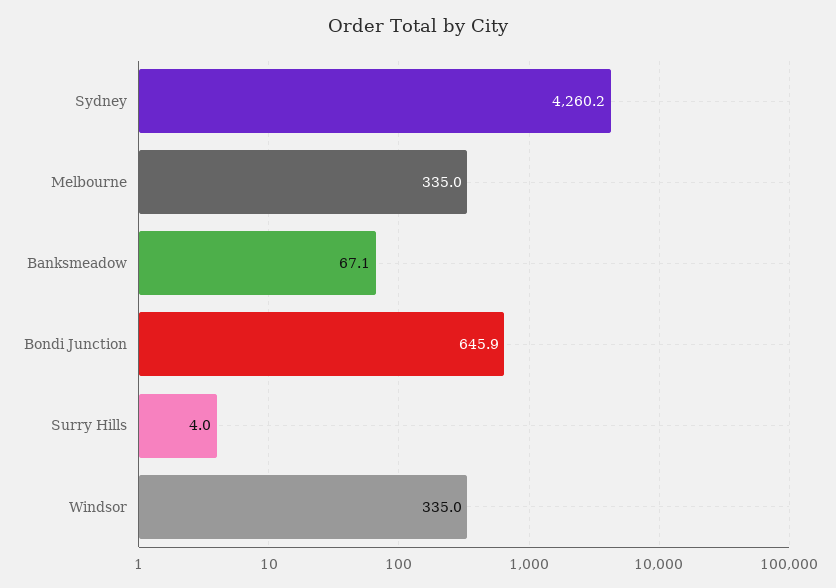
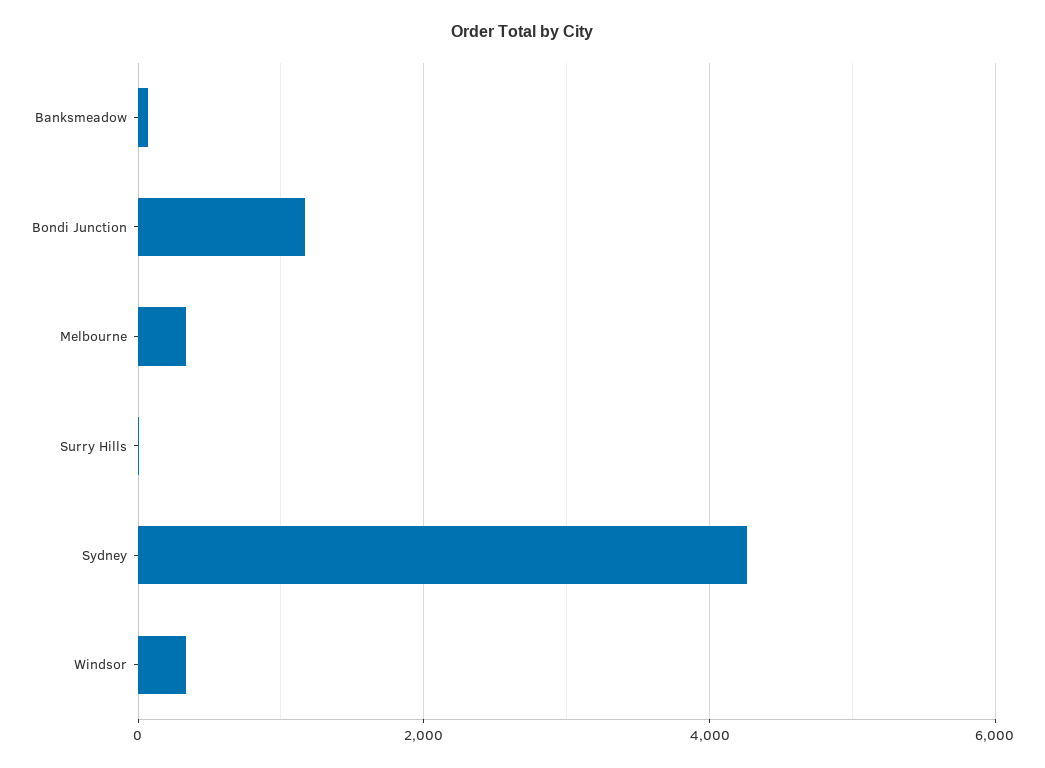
  {
    "Sydney": 4260.2,
    "Melbourne": 335,
    "Banksmeadow": 67.1,
-   "Bondi Junction": 645.9,
+   "Bondi Junction": 1200,
    "Surry Hills": 4,
    "Windsor": 335
  }

